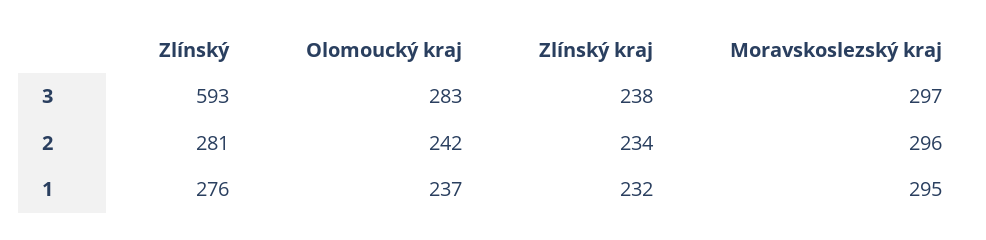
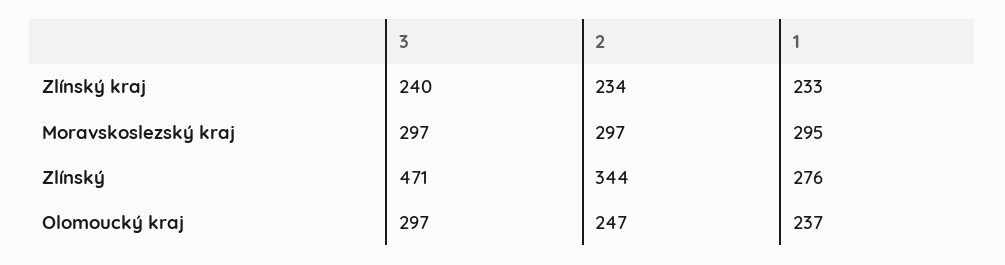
  {
    "Zlínský": {
-     "3": 593,
+     "3": 471,
-     "2": 281,
+     "2": 344,
      "1": 276
    },
    "Olomoucký kraj": {
-     "3": 283,
+     "3": 297,
-     "2": 242,
+     "2": 247,
      "1": 237
    },
    "Zlínský kraj": {
-     "3": 238,
+     "3": 240,
      "2": 234,
-     "1": 232
+     "1": 233
    },
    "Moravskoslezský kraj": {
      "3": 297,
-     "2": 296,
+     "2": 297,
      "1": 295
    }
  }

